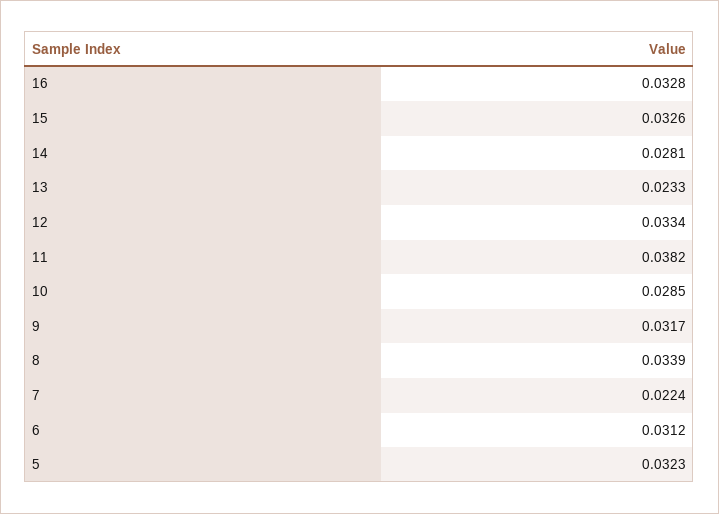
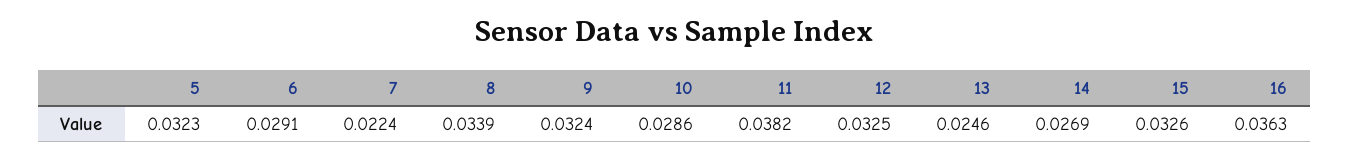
  {
-   "16": 0.0328,
+   "16": 0.0363,
    "15": 0.0326,
-   "14": 0.0281,
+   "14": 0.0269,
-   "13": 0.0233,
+   "13": 0.0246,
-   "12": 0.0334,
+   "12": 0.0325,
    "11": 0.0382,
-   "10": 0.0285,
+   "10": 0.0286,
-   "9": 0.0317,
+   "9": 0.0324,
    "8": 0.0339,
    "7": 0.0224,
-   "6": 0.0312,
+   "6": 0.0291,
    "5": 0.0323
  }

